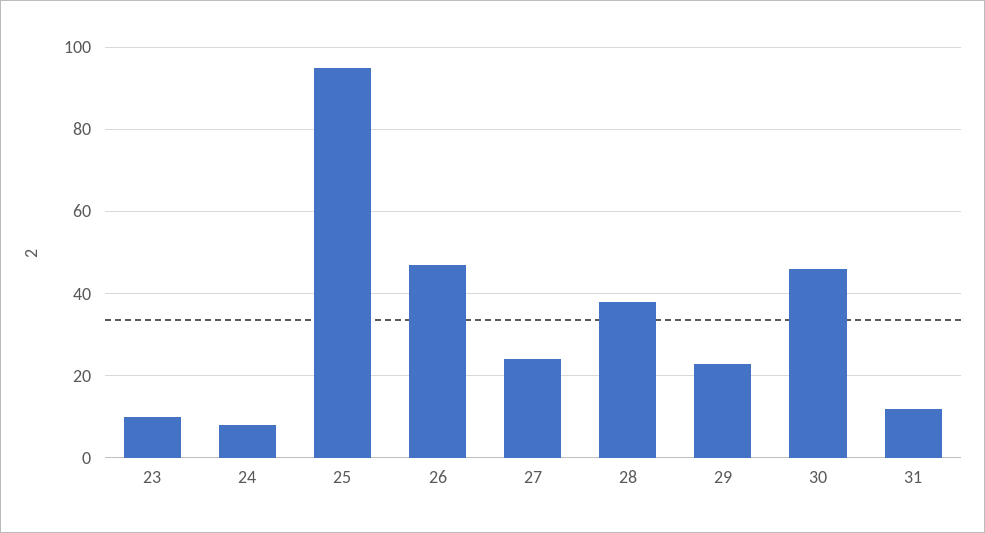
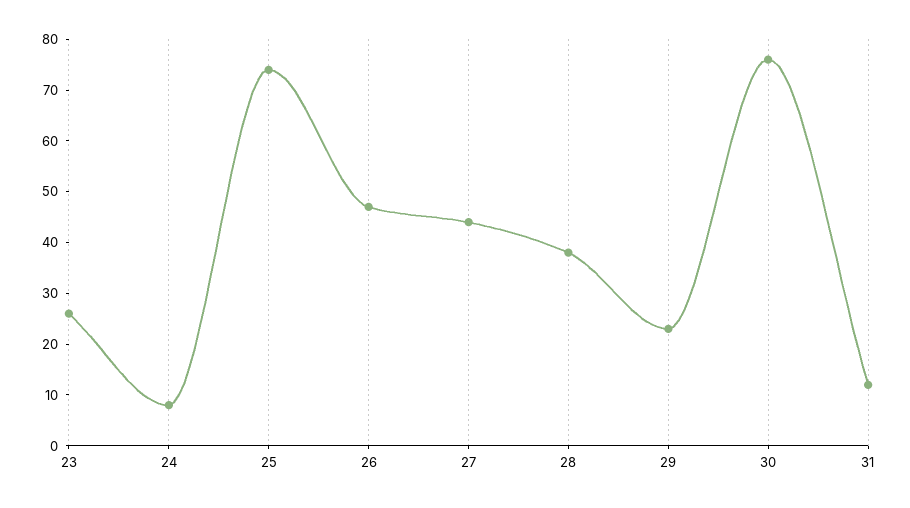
  {
-   "23": 10,
+   "23": 25,
    "24": 10,
-   "25": 95,
+   "25": 75,
    "26": 45,
-   "27": 25,
+   "27": 45,
    "28": 40,
    "29": 25,
-   "30": 45,
+   "30": 75,
    "31": 10
  }

